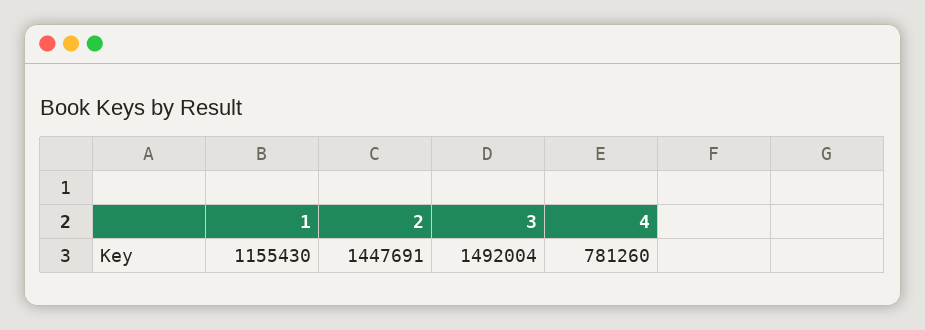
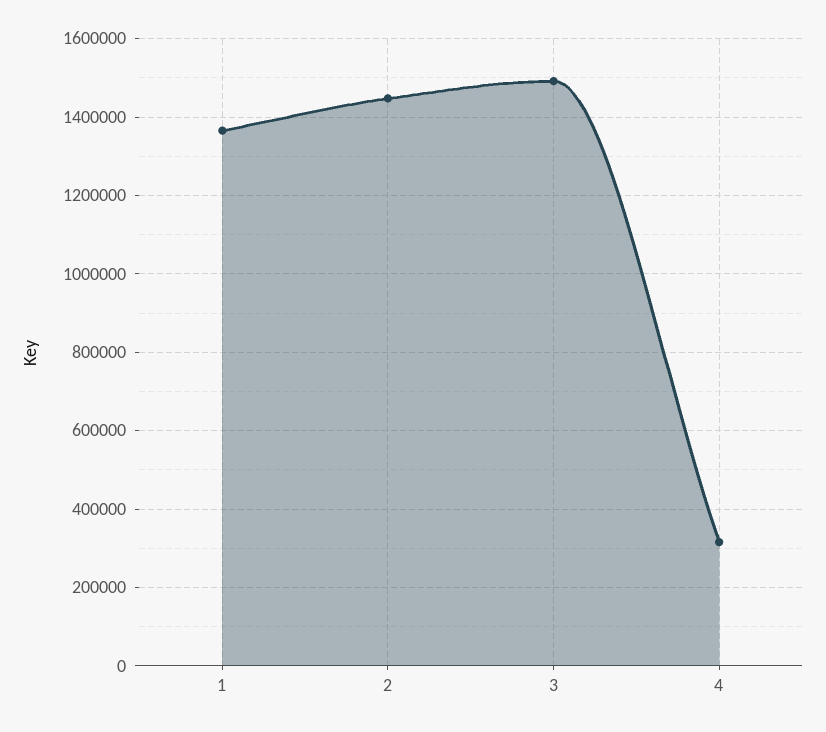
  {
-   "1": 1155430,
+   "1": 1360000,
    "2": 1447691,
    "3": 1492004,
-   "4": 781260
+   "4": 320000
  }

